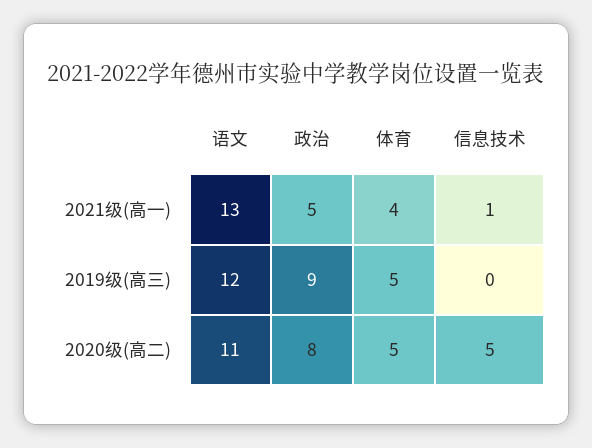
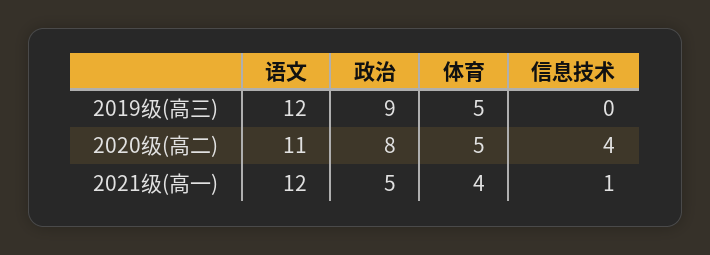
  {
    "语文": {
-     "2021级(高一)": 13,
+     "2021级(高一)": 12,
      "2019级(高三)": 12,
      "2020级(高二)": 11
    },
    "政治": {
      "2021级(高一)": 5,
      "2019级(高三)": 9,
      "2020级(高二)": 8
    },
    "体育": {
      "2021级(高一)": 4,
      "2019级(高三)": 5,
      "2020级(高二)": 5
    },
    "信息技术": {
      "2021级(高一)": 1,
      "2019级(高三)": 0,
-     "2020级(高二)": 5
+     "2020级(高二)": 4
    }
  }

